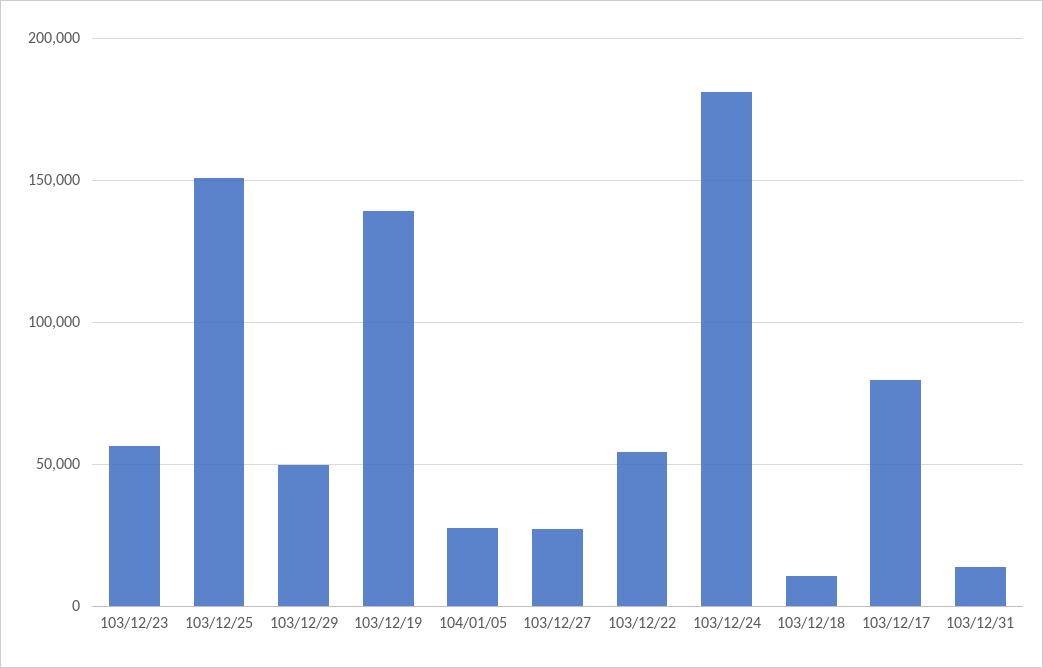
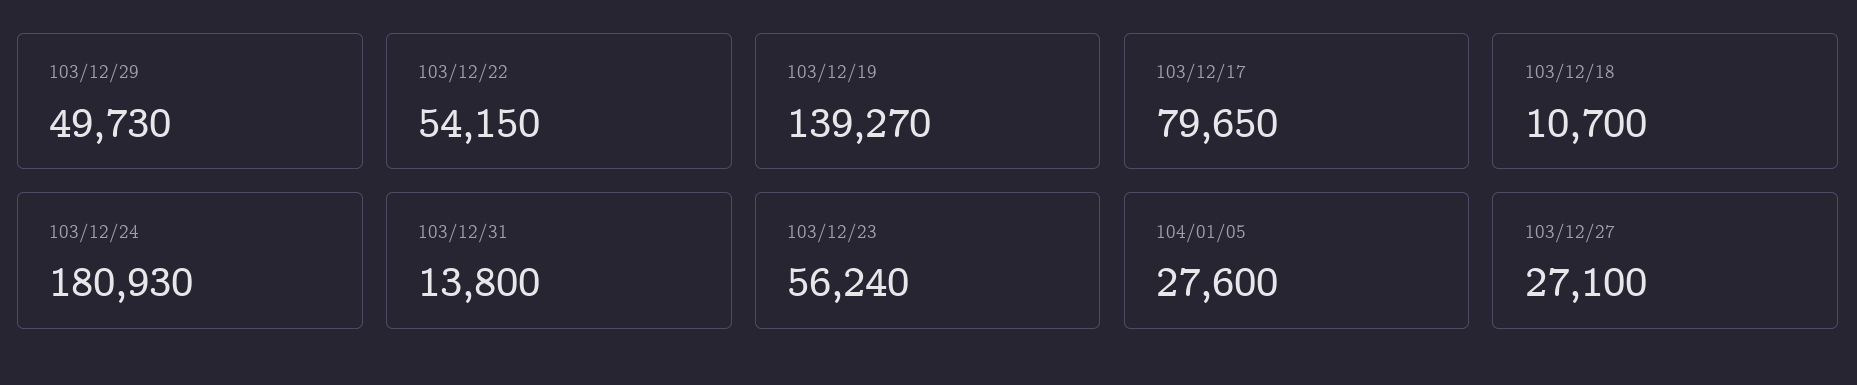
  {
    "103/12/23": 56240,
-   "103/12/25": 150000,
    "103/12/29": 49730,
    "103/12/19": 139270,
    "104/01/05": 27600,
    "103/12/27": 27100,
    "103/12/22": 54150,
    "103/12/24": 180930,
    "103/12/18": 10700,
    "103/12/17": 79650,
    "103/12/31": 13800
  }

